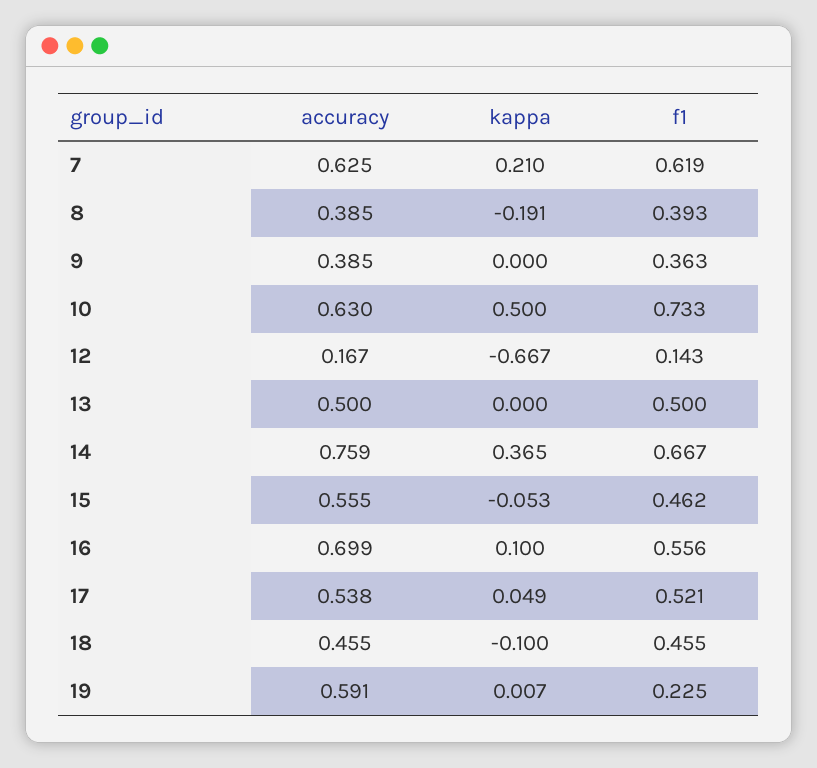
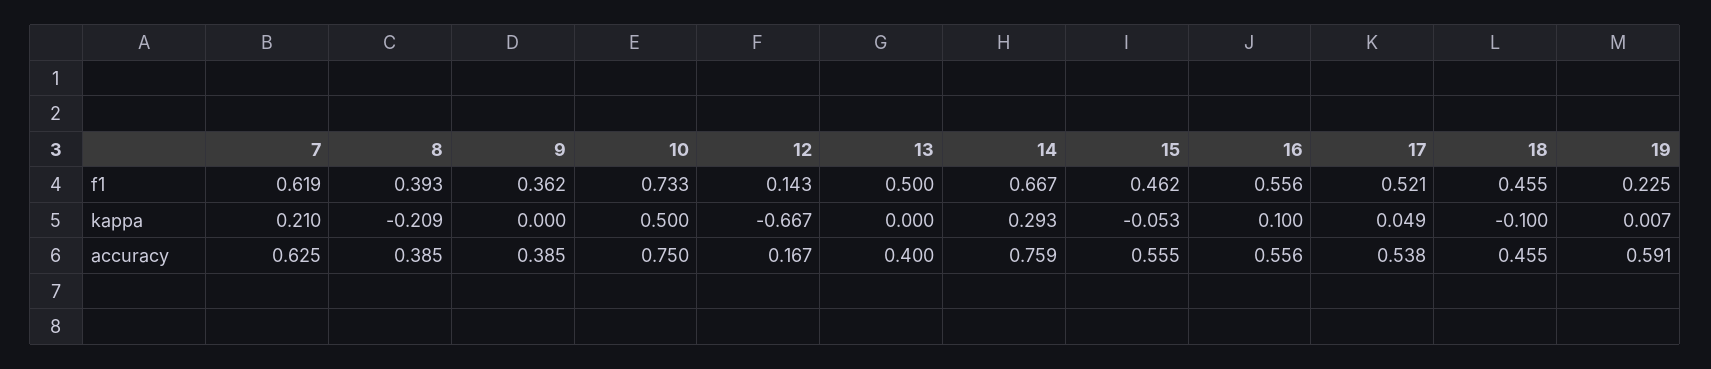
  {
    "accuracy": {
      "7": 0.625,
      "8": 0.385,
      "9": 0.385,
-     "10": 0.63,
+     "10": 0.75,
      "12": 0.167,
-     "13": 0.5,
+     "13": 0.4,
      "14": 0.759,
      "15": 0.555,
-     "16": 0.699,
+     "16": 0.556,
      "17": 0.538,
      "18": 0.455,
      "19": 0.591
    },
    "kappa": {
      "7": 0.21,
-     "8": -0.191,
+     "8": -0.209,
      "9": 0,
      "10": 0.5,
      "12": -0.667,
      "13": 0,
-     "14": 0.365,
+     "14": 0.293,
      "15": -0.053,
      "16": 0.1,
      "17": 0.049,
      "18": -0.1,
      "19": 0.007
    },
    "f1": {
      "7": 0.619,
      "8": 0.393,
-     "9": 0.363,
+     "9": 0.362,
      "10": 0.733,
      "12": 0.143,
      "13": 0.5,
      "14": 0.667,
      "15": 0.462,
      "16": 0.556,
      "17": 0.521,
      "18": 0.455,
      "19": 0.225
    }
  }

